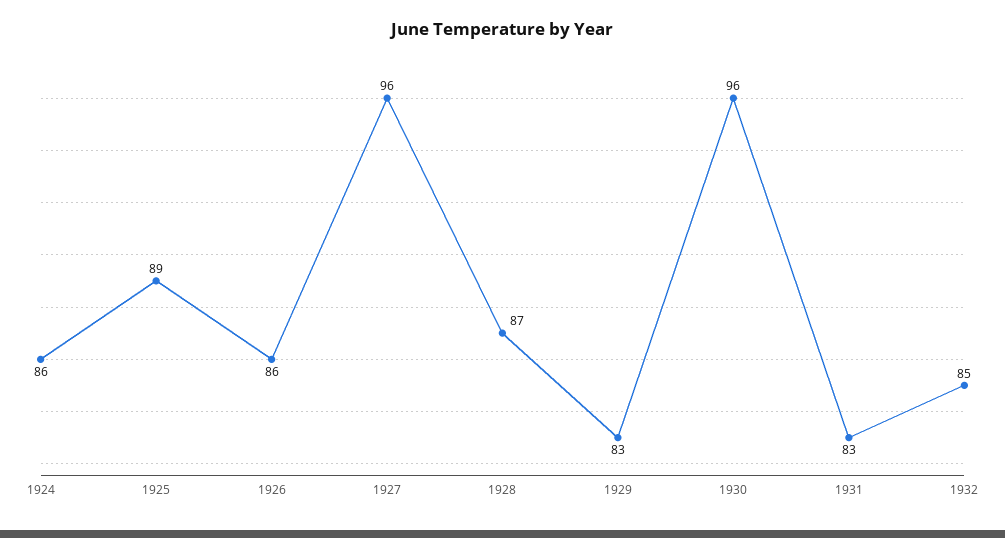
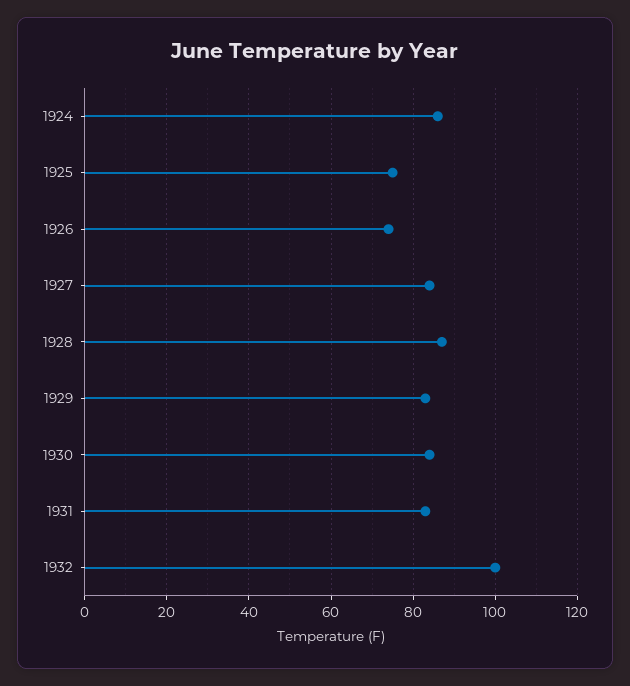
  {
    "1924": 86,
-   "1925": 89,
+   "1925": 75,
-   "1926": 86,
+   "1926": 75,
-   "1927": 96,
+   "1927": 85,
    "1928": 87,
    "1929": 83,
-   "1930": 96,
+   "1930": 85,
    "1931": 83,
-   "1932": 85
+   "1932": 100
  }

